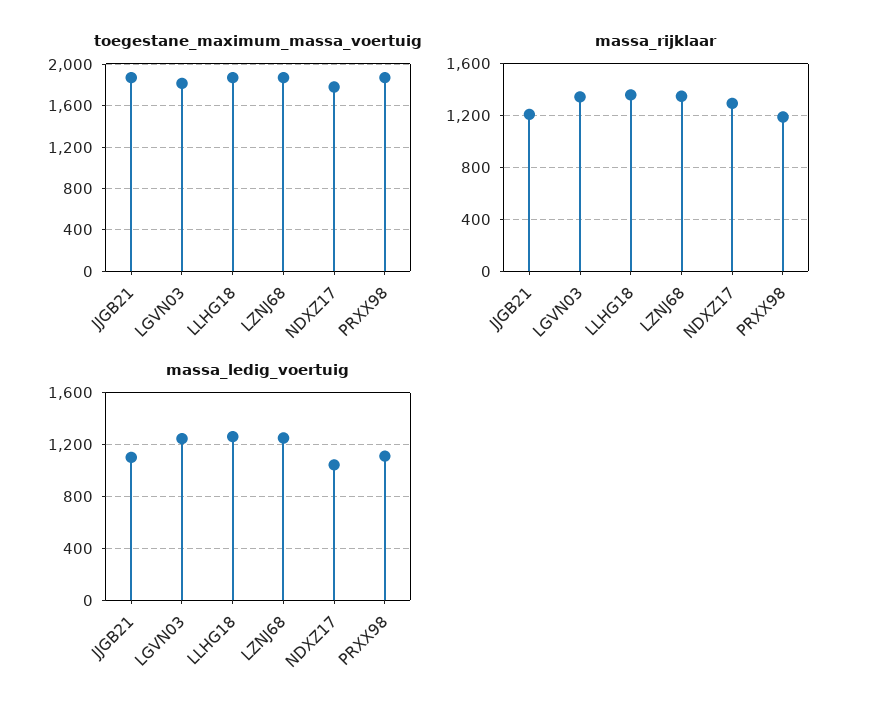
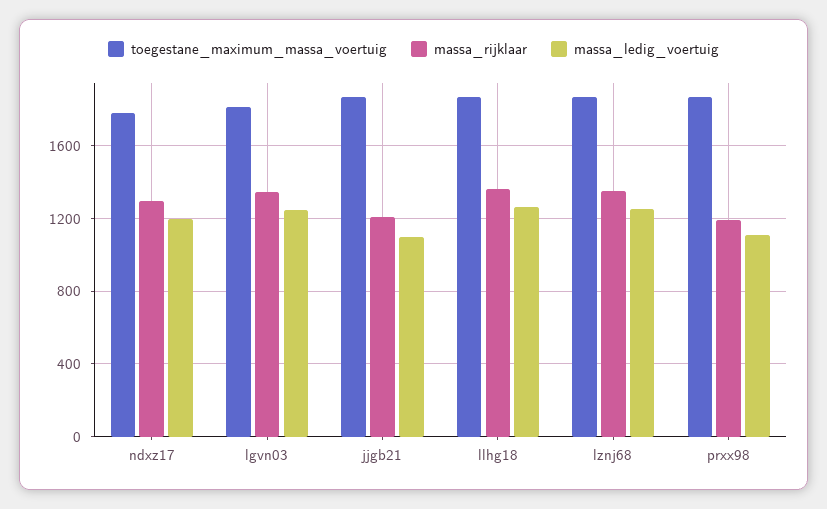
  {
    "toegestane_maximum_massa_voertuig": {
      "JJGB21": 1850,
      "LGVN03": 1800,
      "LLHG18": 1850,
      "LZNJ68": 1850,
      "NDXZ17": 1800,
      "PRXX98": 1850
    },
    "massa_rijklaar": {
      "JJGB21": 1200,
      "LGVN03": 1350,
      "LLHG18": 1350,
      "LZNJ68": 1350,
      "NDXZ17": 1300,
      "PRXX98": 1200
    },
    "massa_ledig_voertuig": {
      "JJGB21": 1100,
      "LGVN03": 1250,
      "LLHG18": 1250,
      "LZNJ68": 1250,
-     "NDXZ17": 1050,
+     "NDXZ17": 1200,
      "PRXX98": 1100
    }
  }

